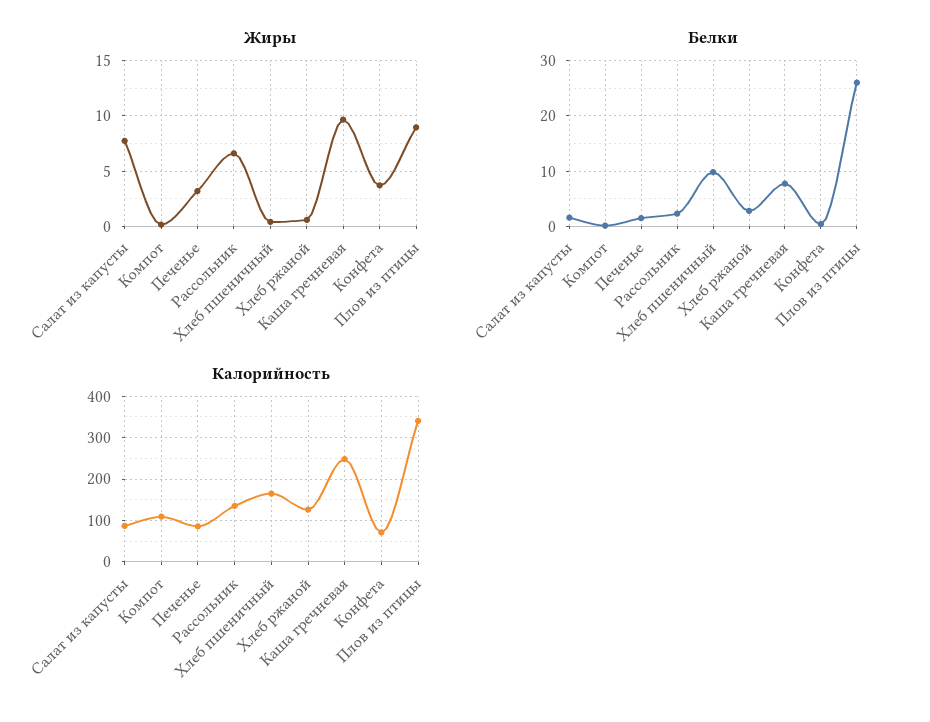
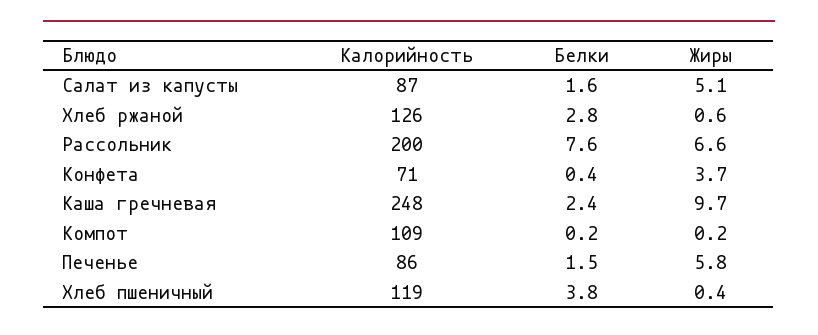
  {
    "Жиры": {
-     "Салат из капусты": 8,
+     "Салат из капусты": 5.1,
      "Компот": 0.2,
-     "Печенье": 3,
+     "Печенье": 5.8,
      "Рассольник": 6.6,
      "Хлеб пшеничный": 0.4,
      "Хлеб ржаной": 0.6,
      "Каша гречневая": 9.7,
-     "Конфета": 3.7,
+     "Конфета": 3.7
-     "Плов из птицы": 9
    },
    "Белки": {
      "Салат из капусты": 1.6,
      "Компот": 0.2,
      "Печенье": 1.5,
-     "Рассольник": 2,
+     "Рассольник": 7.6,
-     "Хлеб пшеничный": 10,
+     "Хлеб пшеничный": 3.8,
      "Хлеб ржаной": 2.8,
-     "Каша гречневая": 8,
+     "Каша гречневая": 2.4,
-     "Конфета": 0.4,
+     "Конфета": 0.4
-     "Плов из птицы": 26
    },
    "Калорийность": {
      "Салат из капусты": 87,
      "Компот": 109,
      "Печенье": 86,
-     "Рассольник": 140,
+     "Рассольник": 200,
-     "Хлеб пшеничный": 160,
+     "Хлеб пшеничный": 119,
      "Хлеб ржаной": 126,
      "Каша гречневая": 248,
-     "Конфета": 71,
+     "Конфета": 71
-     "Плов из птицы": 340
    }
  }

